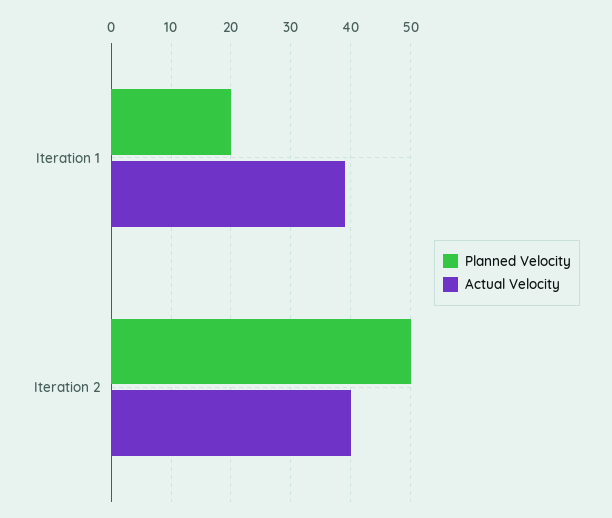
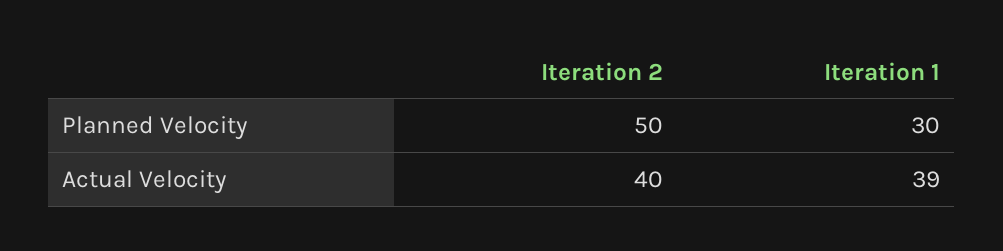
  {
    "Planned Velocity": {
-     "Iteration 1": 20,
+     "Iteration 1": 30,
      "Iteration 2": 50
    },
    "Actual Velocity": {
      "Iteration 1": 39,
      "Iteration 2": 40
    }
  }

